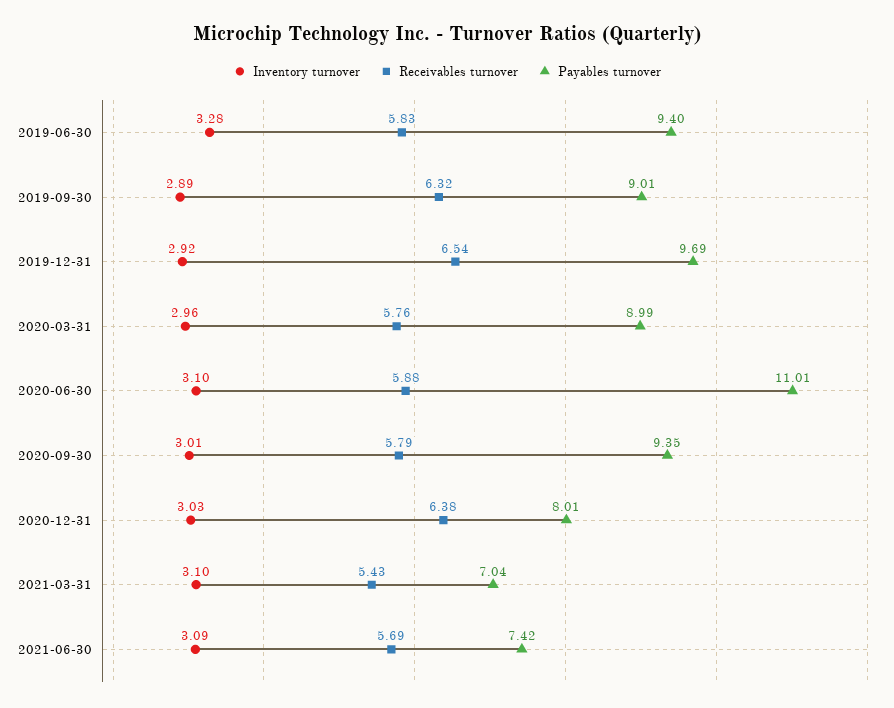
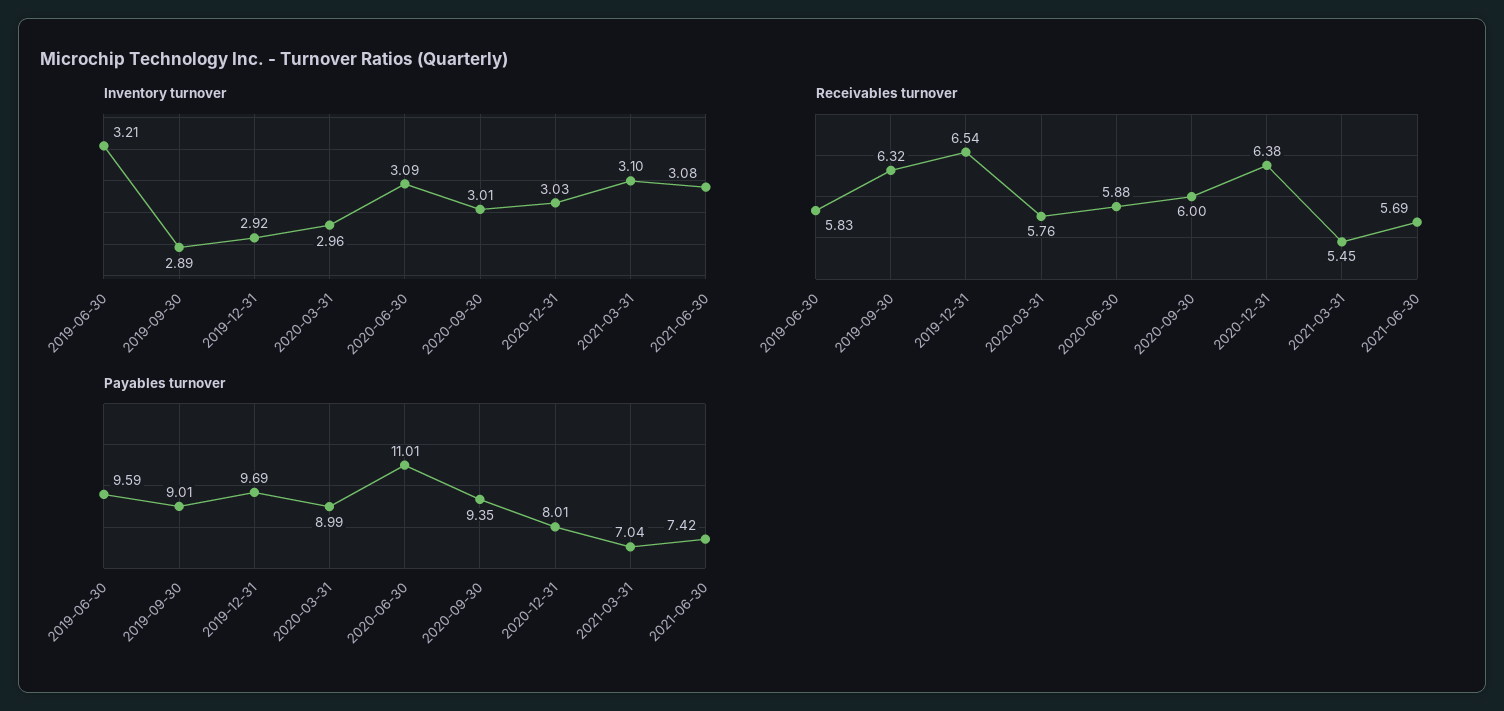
  {
    "Inventory turnover": {
-     "2019-06-30": 3.28,
+     "2019-06-30": 3.21,
      "2019-09-30": 2.89,
      "2019-12-31": 2.92,
      "2020-03-31": 2.96,
-     "2020-06-30": 3.1,
+     "2020-06-30": 3.09,
      "2020-09-30": 3.01,
      "2020-12-31": 3.03,
      "2021-03-31": 3.1,
-     "2021-06-30": 3.09
+     "2021-06-30": 3.08
    },
    "Receivables turnover": {
      "2019-06-30": 5.83,
      "2019-09-30": 6.32,
      "2019-12-31": 6.54,
      "2020-03-31": 5.76,
      "2020-06-30": 5.88,
-     "2020-09-30": 5.79,
+     "2020-09-30": 6,
      "2020-12-31": 6.38,
-     "2021-03-31": 5.43,
+     "2021-03-31": 5.45,
      "2021-06-30": 5.69
    },
    "Payables turnover": {
-     "2019-06-30": 9.4,
+     "2019-06-30": 9.59,
      "2019-09-30": 9.01,
      "2019-12-31": 9.69,
      "2020-03-31": 8.99,
      "2020-06-30": 11.01,
      "2020-09-30": 9.35,
      "2020-12-31": 8.01,
      "2021-03-31": 7.04,
      "2021-06-30": 7.42
    }
  }

